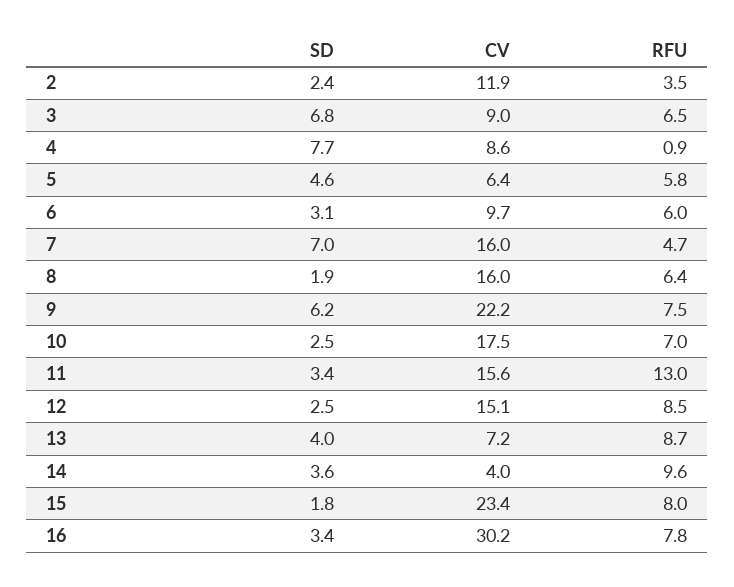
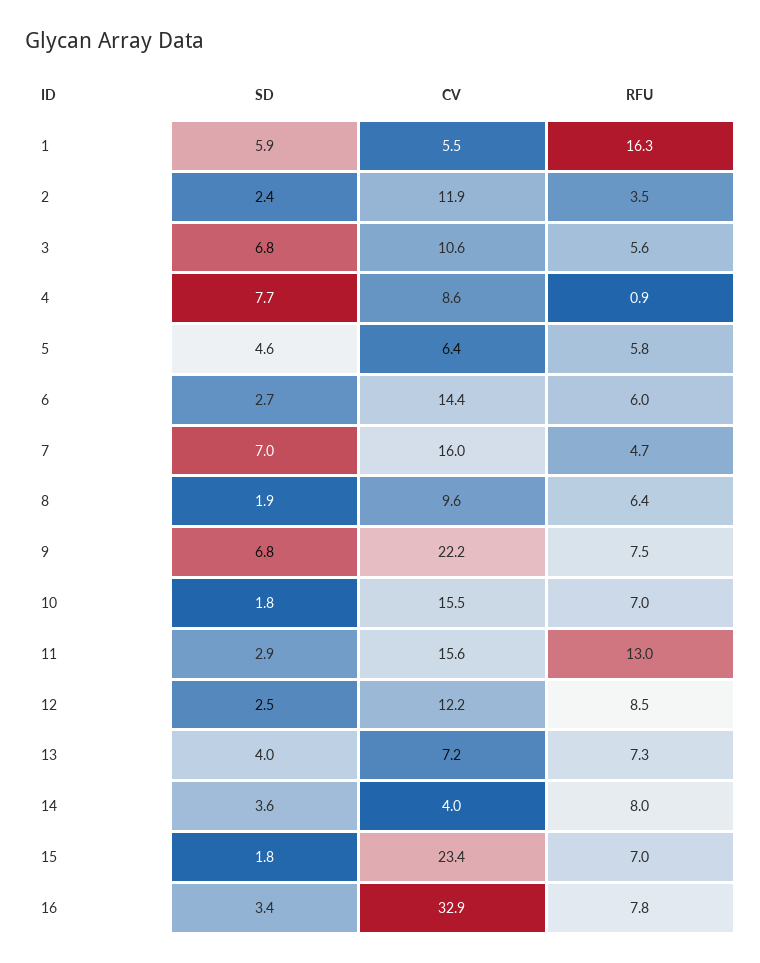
  {
    "SD": {
      "2": 2.4,
      "3": 6.8,
      "4": 7.7,
      "5": 4.6,
-     "6": 3.1,
+     "6": 2.7,
      "7": 7,
      "8": 1.9,
-     "9": 6.2,
+     "9": 6.8,
-     "10": 2.5,
+     "10": 1.8,
-     "11": 3.4,
+     "11": 2.9,
      "12": 2.5,
      "13": 4,
      "14": 3.6,
      "15": 1.8,
-     "16": 3.4
+     "16": 3.4,
+     "1": 5.9
    },
    "CV": {
      "2": 11.9,
-     "3": 9,
+     "3": 10.6,
      "4": 8.6,
      "5": 6.4,
-     "6": 9.7,
+     "6": 14.4,
      "7": 16,
-     "8": 16,
+     "8": 9.6,
      "9": 22.2,
-     "10": 17.5,
+     "10": 15.5,
      "11": 15.6,
-     "12": 15.1,
+     "12": 12.2,
      "13": 7.2,
      "14": 4,
      "15": 23.4,
-     "16": 30.2
+     "16": 32.9,
+     "1": 5.5
    },
    "RFU": {
      "2": 3.5,
-     "3": 6.5,
+     "3": 5.6,
      "4": 0.9,
      "5": 5.8,
      "6": 6,
      "7": 4.7,
      "8": 6.4,
      "9": 7.5,
      "10": 7,
      "11": 13,
      "12": 8.5,
-     "13": 8.7,
+     "13": 7.3,
-     "14": 9.6,
+     "14": 8,
-     "15": 8,
+     "15": 7,
-     "16": 7.8
+     "16": 7.8,
+     "1": 16.3
    }
  }

